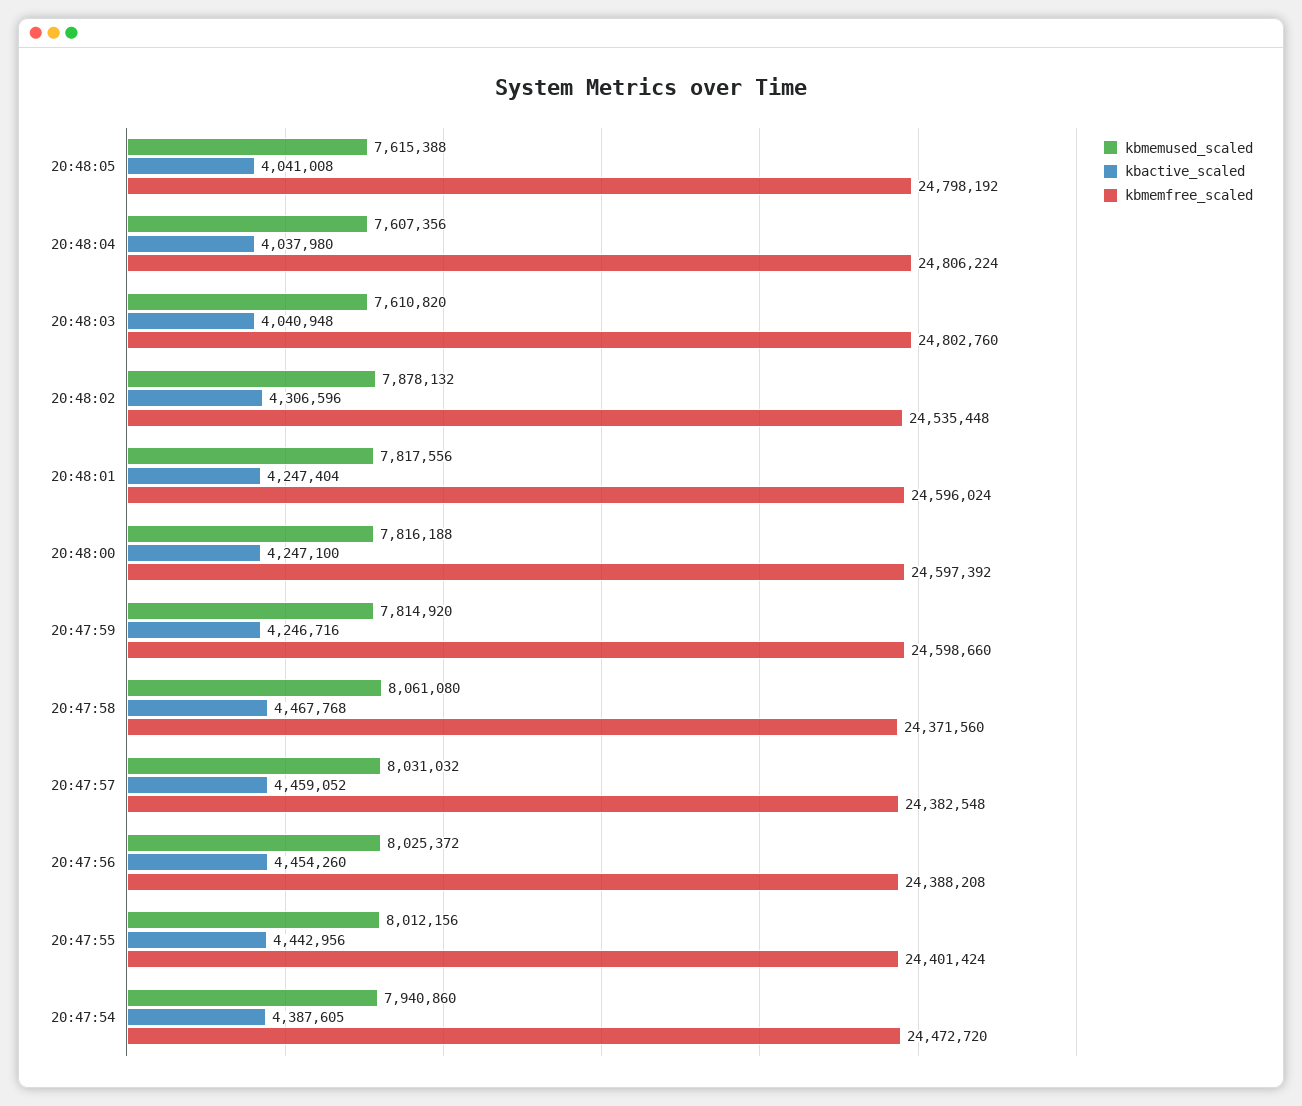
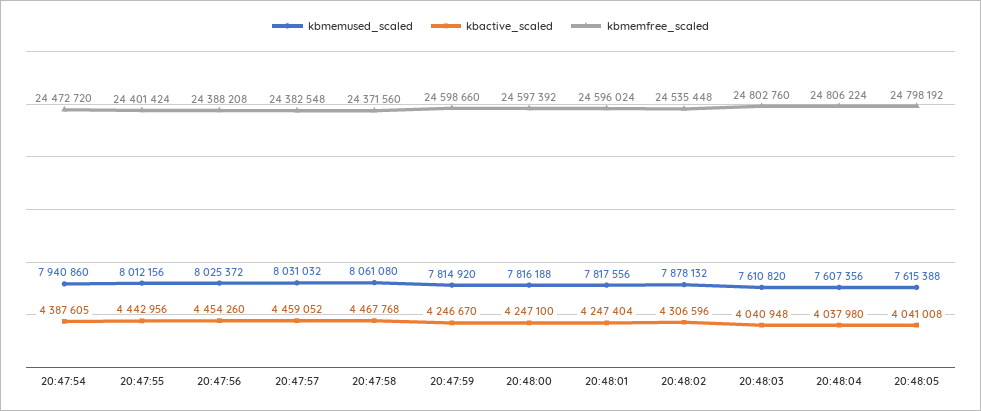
  {
    "kbmemused_scaled": {
      "20:48:05": 7615388,
      "20:48:04": 7607356,
      "20:48:03": 7610820,
      "20:48:02": 7878132,
      "20:48:01": 7817556,
      "20:48:00": 7816188,
      "20:47:59": 7814920,
      "20:47:58": 8061080,
      "20:47:57": 8031032,
      "20:47:56": 8025372,
      "20:47:55": 8012156,
      "20:47:54": 7940860
    },
    "kbactive_scaled": {
      "20:48:05": 4041008,
      "20:48:04": 4037980,
      "20:48:03": 4040948,
      "20:48:02": 4306596,
      "20:48:01": 4247404,
      "20:48:00": 4247100,
-     "20:47:59": 4246716,
+     "20:47:59": 4246670,
      "20:47:58": 4467768,
      "20:47:57": 4459052,
      "20:47:56": 4454260,
      "20:47:55": 4442956,
      "20:47:54": 4387605
    },
    "kbmemfree_scaled": {
      "20:48:05": 24798192,
      "20:48:04": 24806224,
      "20:48:03": 24802760,
      "20:48:02": 24535448,
      "20:48:01": 24596024,
      "20:48:00": 24597392,
      "20:47:59": 24598660,
      "20:47:58": 24371560,
      "20:47:57": 24382548,
      "20:47:56": 24388208,
      "20:47:55": 24401424,
      "20:47:54": 24472720
    }
  }

